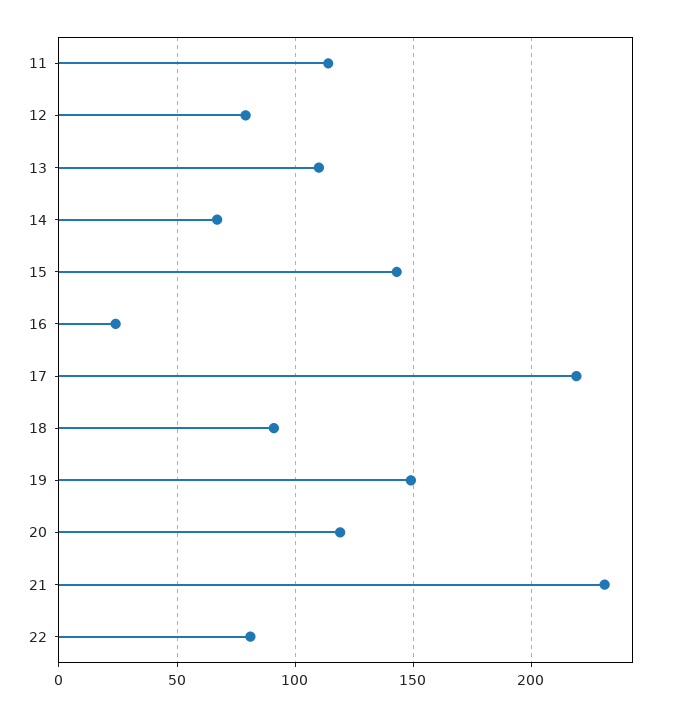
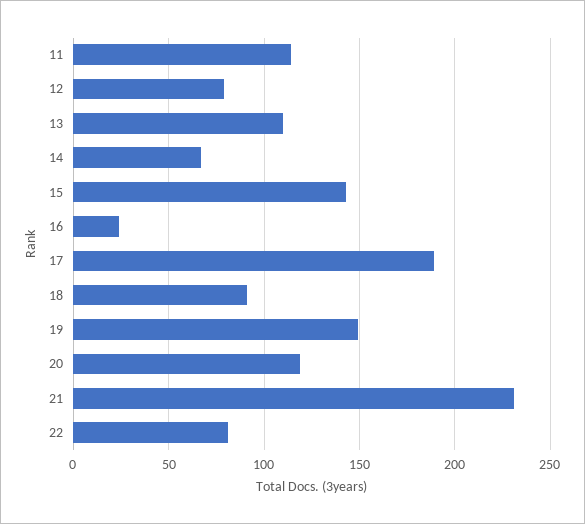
  {
    "11": 115,
    "12": 80,
    "13": 110,
    "14": 65,
    "15": 145,
    "16": 25,
-   "17": 220,
+   "17": 190,
    "18": 90,
    "19": 150,
    "20": 120,
    "21": 230,
    "22": 80
  }

